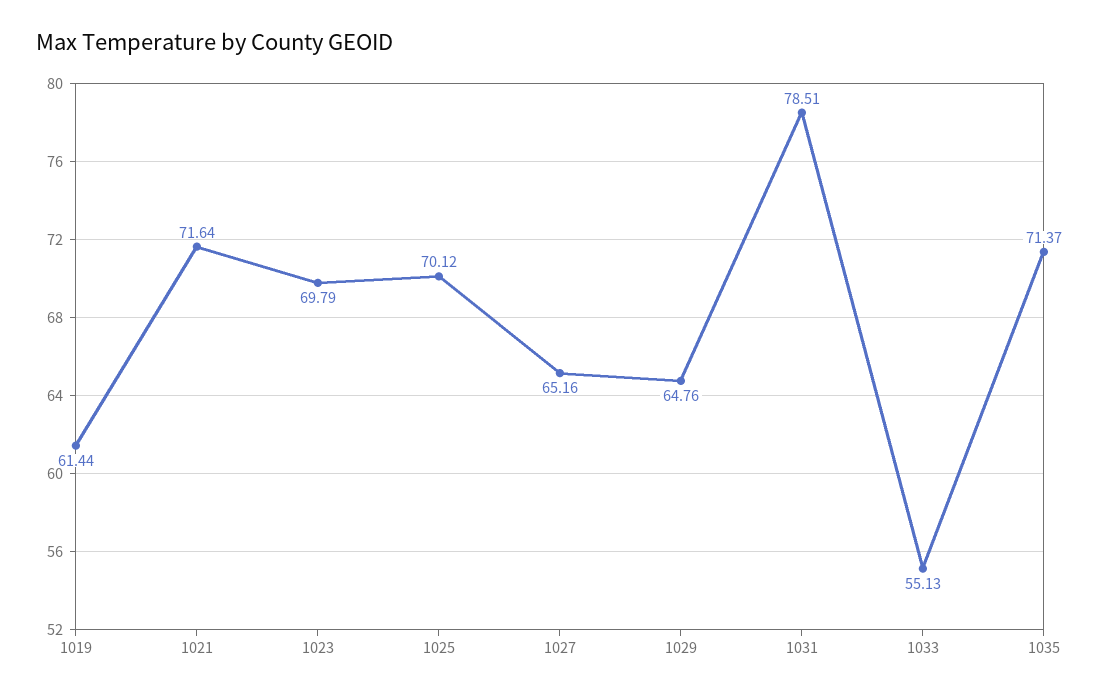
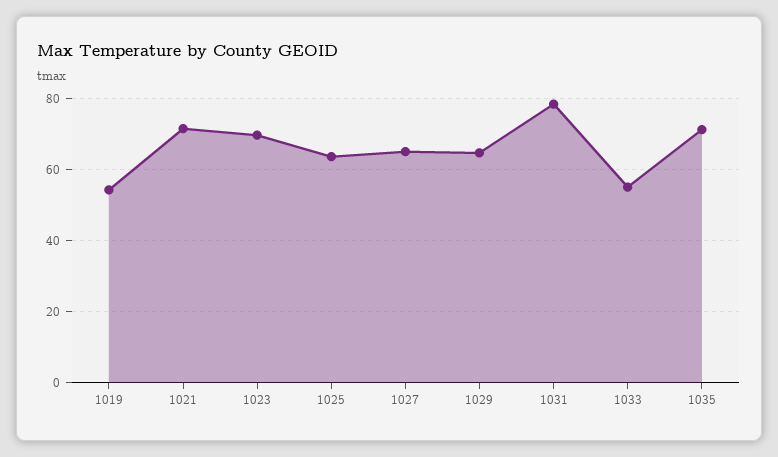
  {
-   "1019": 61.44,
+   "1019": 54,
    "1021": 71.64,
    "1023": 69.79,
-   "1025": 70.12,
+   "1025": 64,
    "1027": 65.16,
    "1029": 64.76,
    "1031": 78.51,
    "1033": 55.13,
    "1035": 71.37
  }

